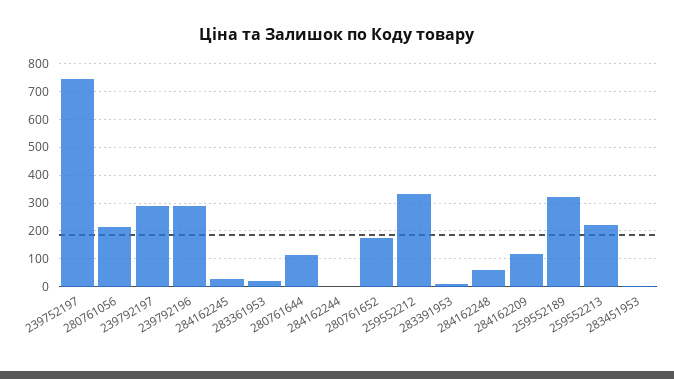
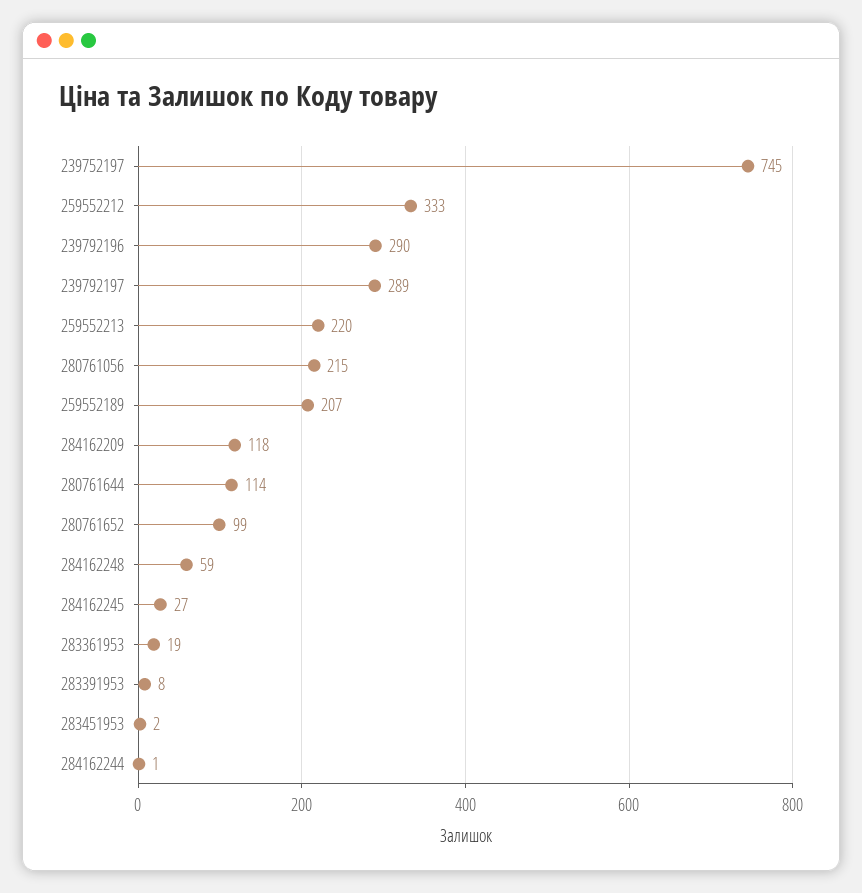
  {
    "239752197": 745,
    "280761056": 215,
    "239792197": 289,
    "239792196": 290,
    "284162245": 27,
    "283361953": 19,
    "280761644": 114,
    "284162244": 1,
-   "280761652": 175,
+   "280761652": 99,
    "259552212": 333,
    "283391953": 8,
    "284162248": 59,
    "284162209": 118,
-   "259552189": 325,
+   "259552189": 207,
    "259552213": 220,
    "283451953": 2
  }

